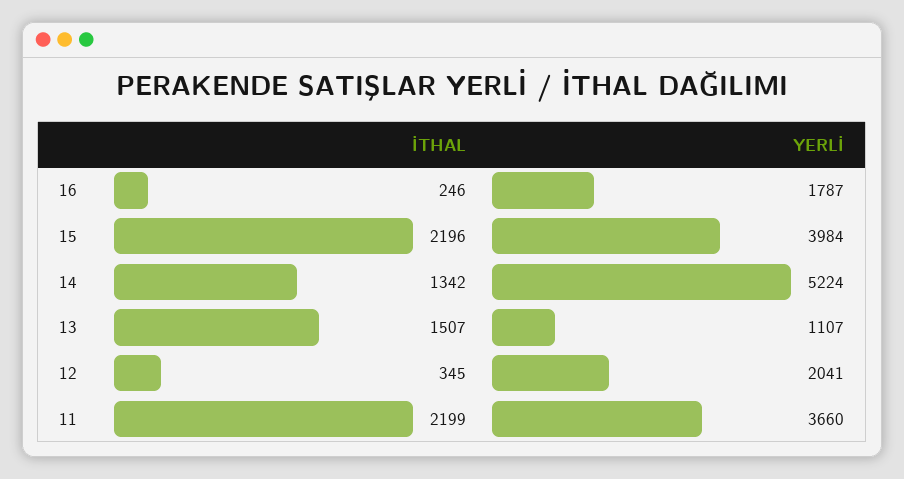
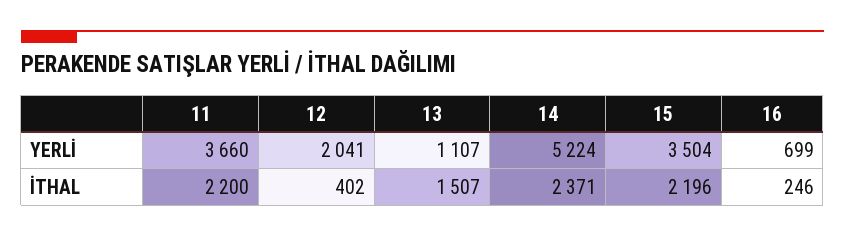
  {
    "İTHAL": {
      "16": 246,
      "15": 2196,
-     "14": 1342,
+     "14": 2371,
      "13": 1507,
-     "12": 345,
+     "12": 402,
-     "11": 2199
+     "11": 2200
    },
    "YERLİ": {
-     "16": 1787,
+     "16": 699,
-     "15": 3984,
+     "15": 3504,
      "14": 5224,
      "13": 1107,
      "12": 2041,
      "11": 3660
    }
  }

